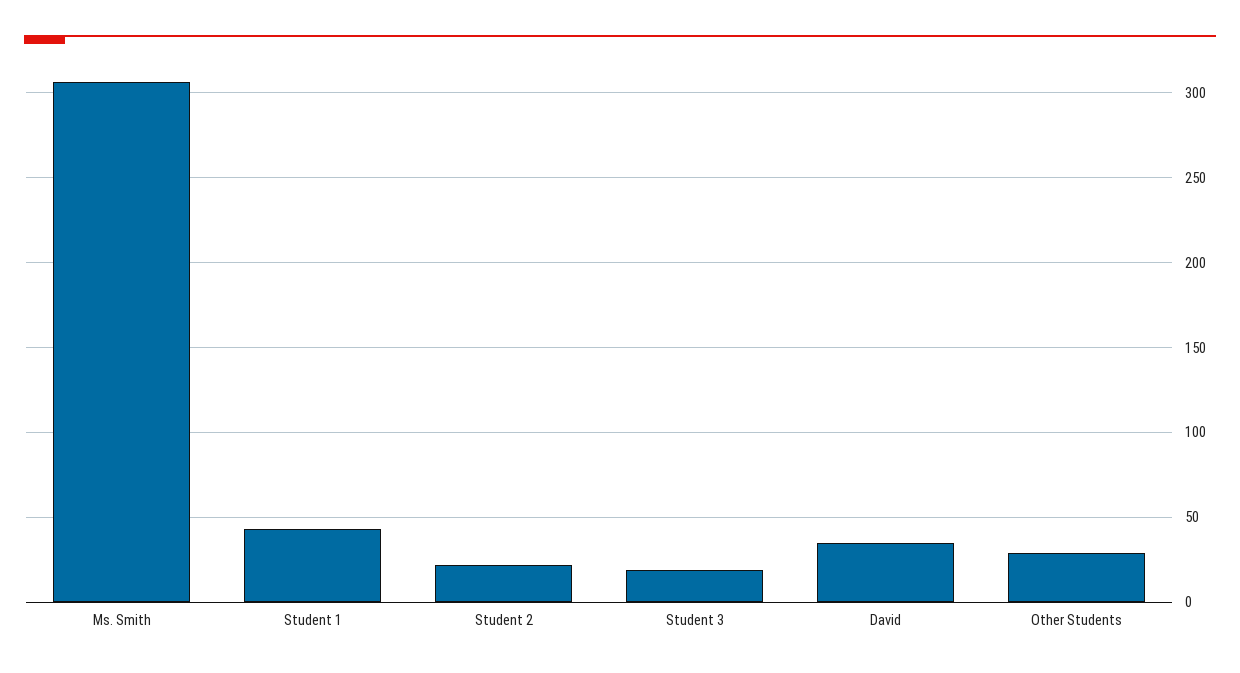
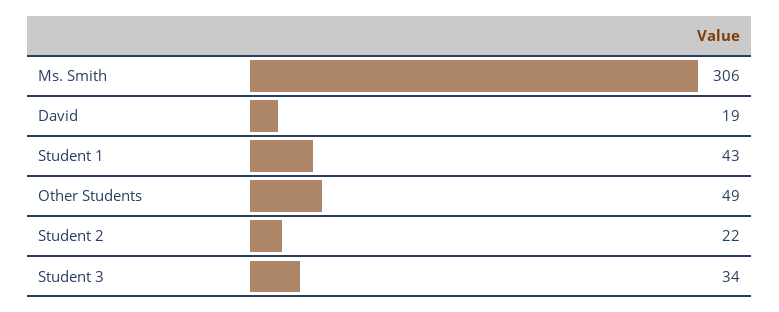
  {
    "Ms. Smith": 306,
    "Student 1": 43,
    "Student 2": 22,
-   "Student 3": 20,
+   "Student 3": 34,
-   "David": 35,
+   "David": 19,
-   "Other Students": 30
+   "Other Students": 49
  }

